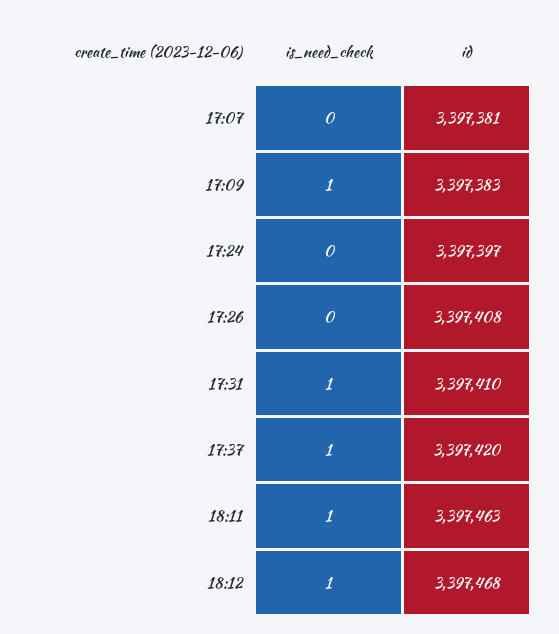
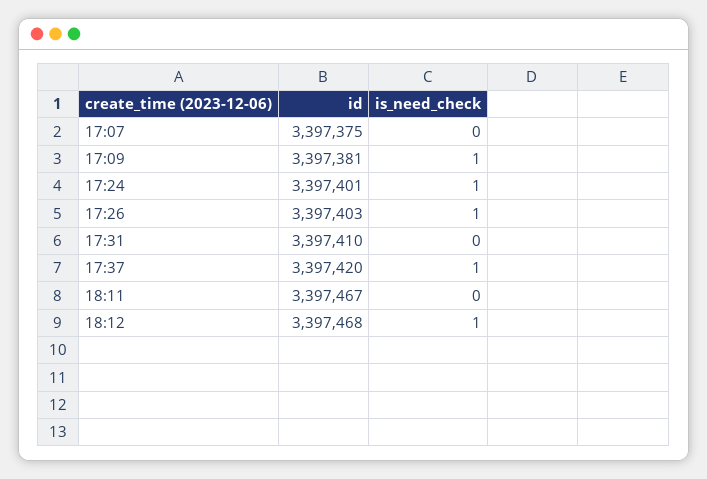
  {
    "is_need_check": {
      "17:07": 0,
      "17:09": 1,
-     "17:24": 0,
+     "17:24": 1,
-     "17:26": 0,
+     "17:26": 1,
-     "17:31": 1,
+     "17:31": 0,
      "17:37": 1,
-     "18:11": 1,
+     "18:11": 0,
      "18:12": 1
    },
    "id": {
-     "17:07": 3397381,
+     "17:07": 3397375,
-     "17:09": 3397383,
+     "17:09": 3397381,
-     "17:24": 3397397,
+     "17:24": 3397401,
-     "17:26": 3397408,
+     "17:26": 3397403,
      "17:31": 3397410,
      "17:37": 3397420,
-     "18:11": 3397463,
+     "18:11": 3397467,
      "18:12": 3397468
    }
  }

